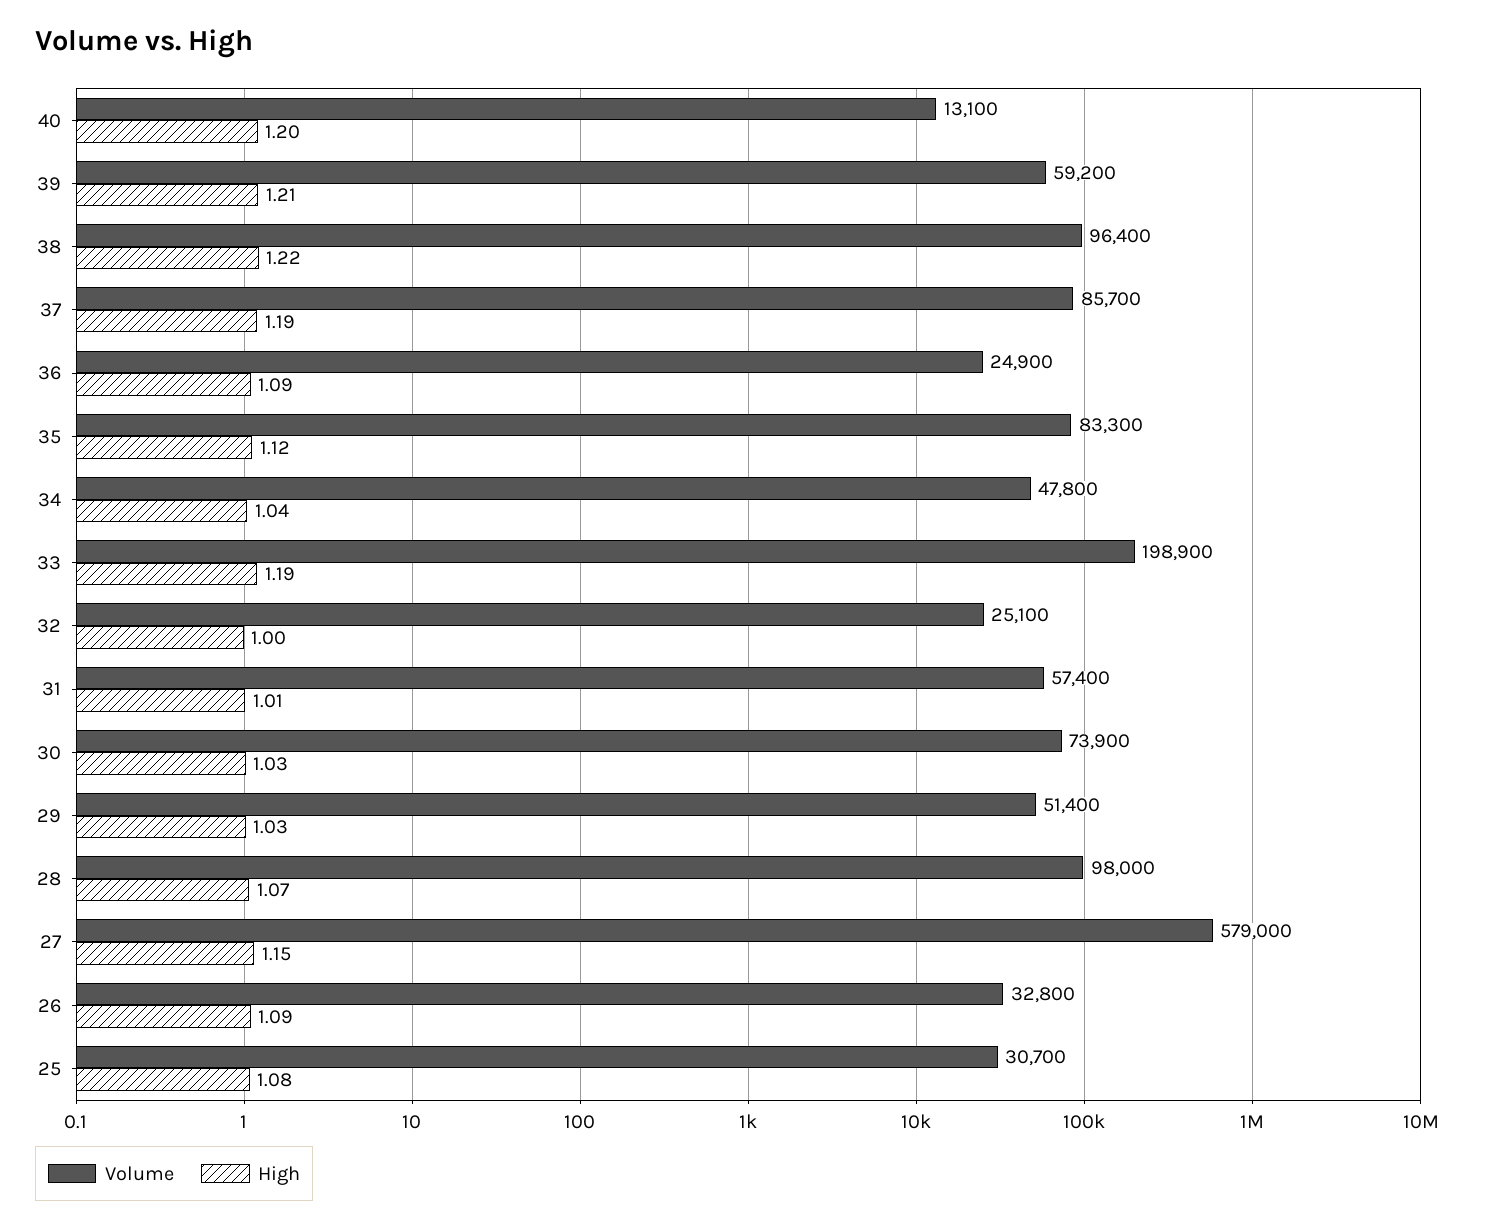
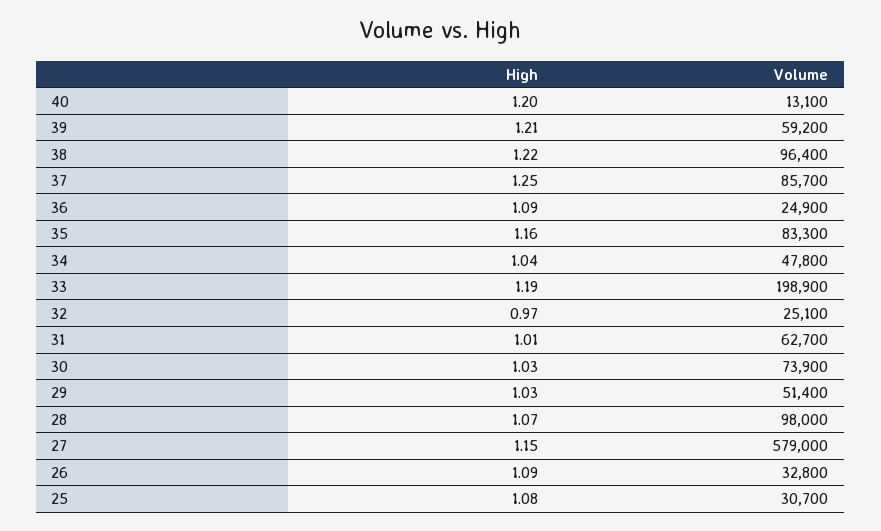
  {
    "Volume": {
      "40": 13100,
      "39": 59200,
      "38": 96400,
      "37": 85700,
      "36": 24900,
      "35": 83300,
      "34": 47800,
      "33": 198900,
      "32": 25100,
-     "31": 57400,
+     "31": 62700,
      "30": 73900,
      "29": 51400,
      "28": 98000,
      "27": 579000,
      "26": 32800,
      "25": 30700
    },
    "High": {
      "40": 1.2,
      "39": 1.21,
      "38": 1.22,
-     "37": 1.19,
+     "37": 1.25,
      "36": 1.09,
-     "35": 1.12,
+     "35": 1.16,
      "34": 1.04,
      "33": 1.19,
-     "32": 1,
+     "32": 0.97,
      "31": 1.01,
      "30": 1.03,
      "29": 1.03,
      "28": 1.07,
      "27": 1.15,
      "26": 1.09,
      "25": 1.08
    }
  }

